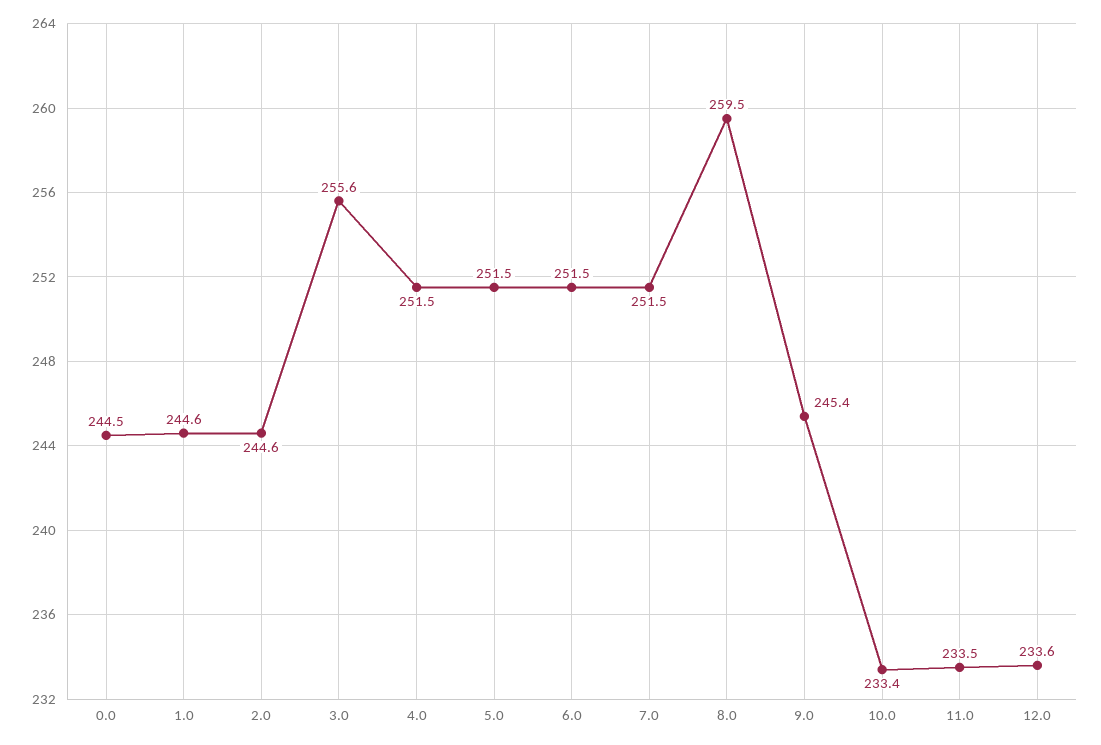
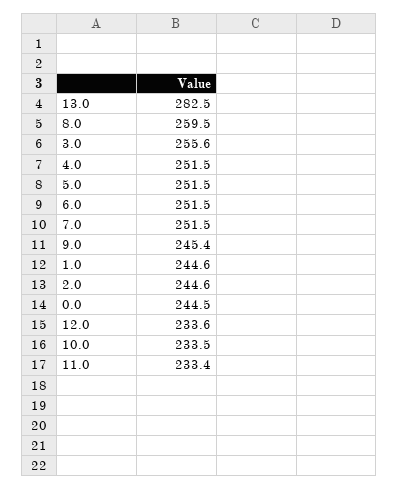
  {
    "0.0": 244.5,
    "1.0": 244.6,
    "2.0": 244.6,
    "3.0": 255.6,
    "4.0": 251.5,
    "5.0": 251.5,
    "6.0": 251.5,
    "7.0": 251.5,
    "8.0": 259.5,
    "9.0": 245.4,
-   "10.0": 233.4,
+   "10.0": 233.5,
-   "11.0": 233.5,
+   "11.0": 233.4,
-   "12.0": 233.6
+   "12.0": 233.6,
+   "13.0": 282.5
  }

